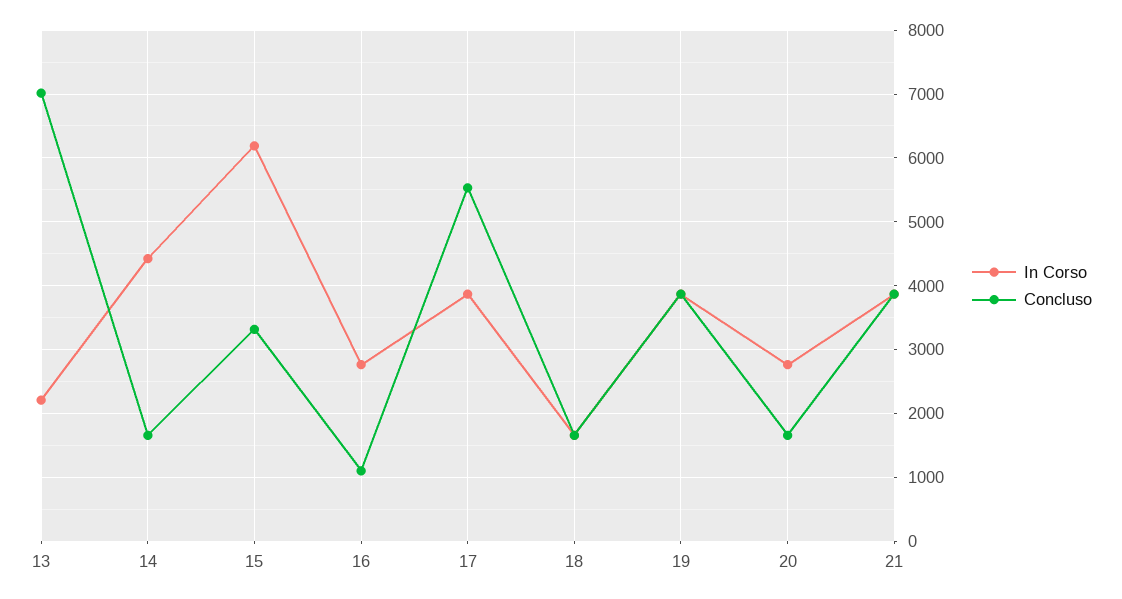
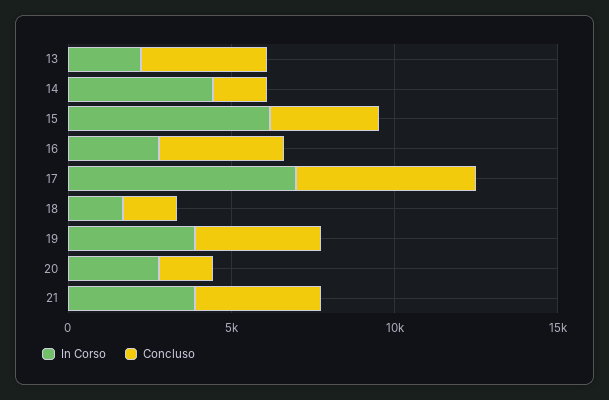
  {
    "In Corso": {
      "13": 2200,
      "14": 4400,
      "15": 6200,
      "16": 2800,
-     "17": 3900,
+     "17": 7000,
      "18": 1700,
      "19": 3900,
      "20": 2800,
      "21": 3900
    },
    "Concluso": {
-     "13": 7000,
+     "13": 4000,
      "14": 1700,
      "15": 3300,
-     "16": 1100,
+     "16": 4000,
      "17": 5500,
      "18": 1700,
      "19": 3900,
      "20": 1700,
      "21": 3900
    }
  }

